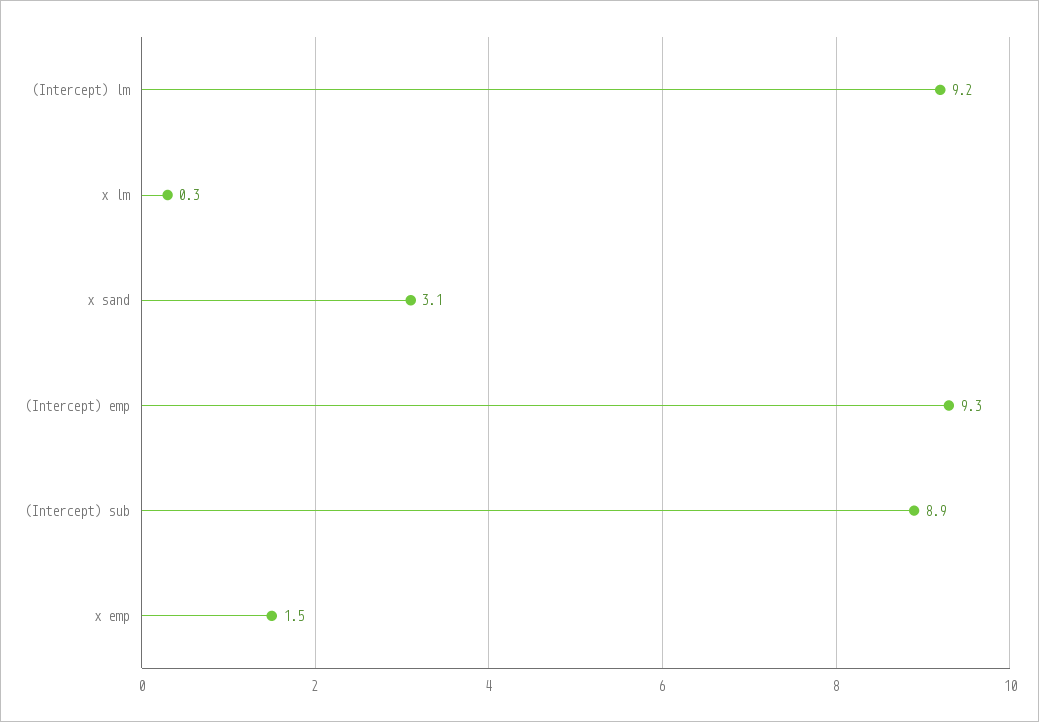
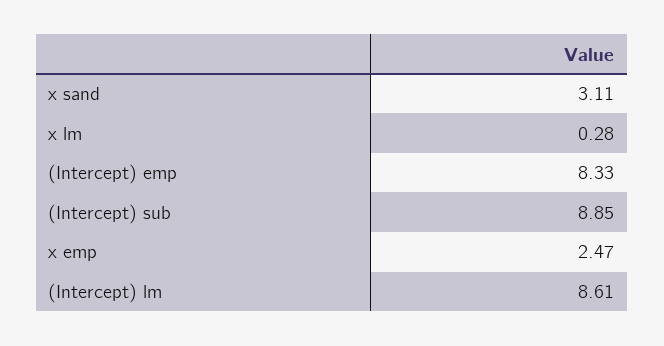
  {
-   "(Intercept) lm": 9.2,
+   "(Intercept) lm": 8.61,
    "x lm": 0.28,
    "x sand": 3.11,
-   "(Intercept) emp": 9.3,
+   "(Intercept) emp": 8.33,
    "(Intercept) sub": 8.85,
-   "x emp": 1.5
+   "x emp": 2.47
  }

